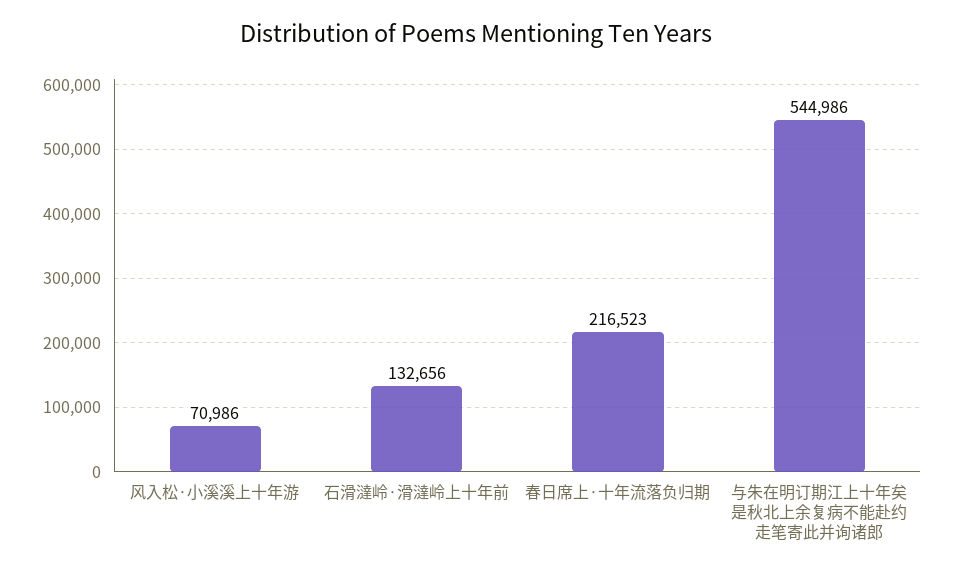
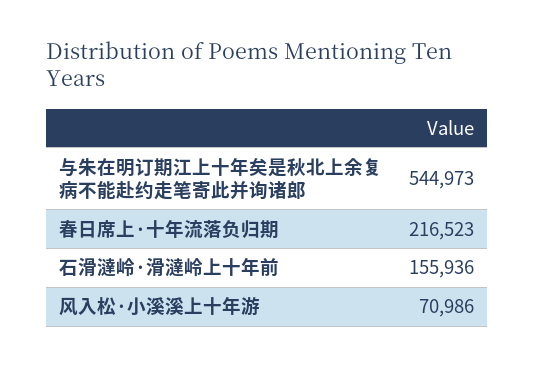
  {
    "风入松·小溪溪上十年游": 70986,
-   "石滑澾岭·滑澾岭上十年前": 132656,
+   "石滑澾岭·滑澾岭上十年前": 155936,
    "春日席上·十年流落负归期": 216523,
-   "与朱在明订期江上十年矣是秋北上余复病不能赴约走笔寄此并询诸郎": 544986
+   "与朱在明订期江上十年矣是秋北上余复病不能赴约走笔寄此并询诸郎": 544973
  }

